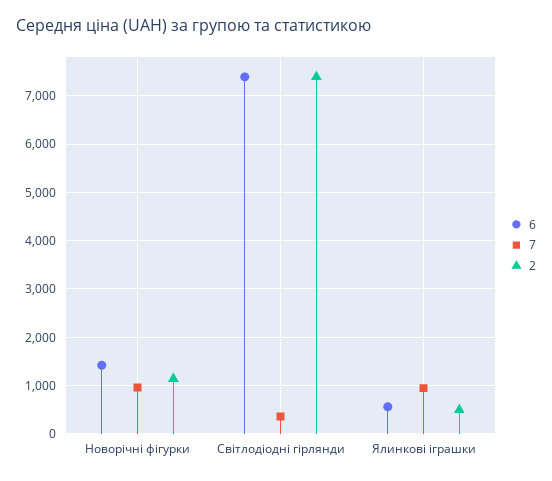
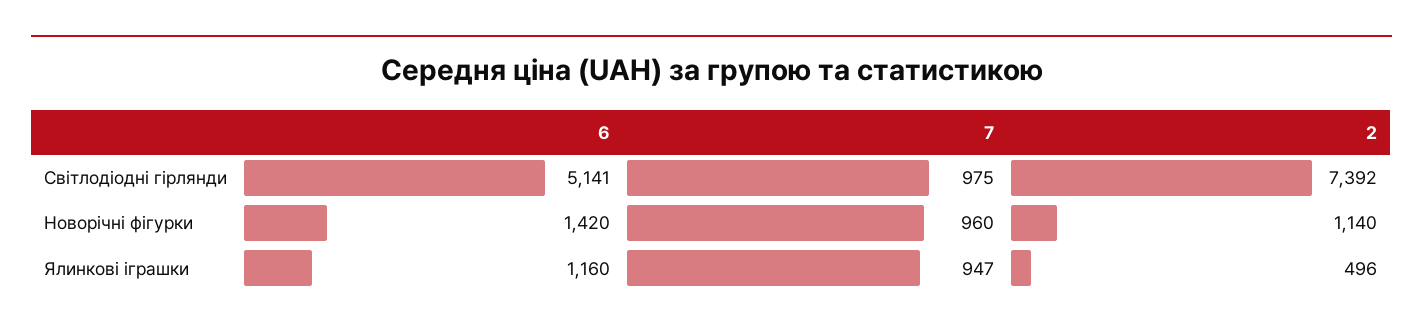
  {
    "6": {
      "Новорічні фігурки": 1420,
-     "Світлодіодні гірлянди": 7400,
+     "Світлодіодні гірлянди": 5141,
-     "Ялинкові іграшки": 600
+     "Ялинкові іграшки": 1160
    },
    "7": {
      "Новорічні фігурки": 960,
-     "Світлодіодні гірлянди": 400,
+     "Світлодіодні гірлянди": 975,
      "Ялинкові іграшки": 947
    },
    "2": {
      "Новорічні фігурки": 1140,
      "Світлодіодні гірлянди": 7392,
      "Ялинкові іграшки": 496
    }
  }

